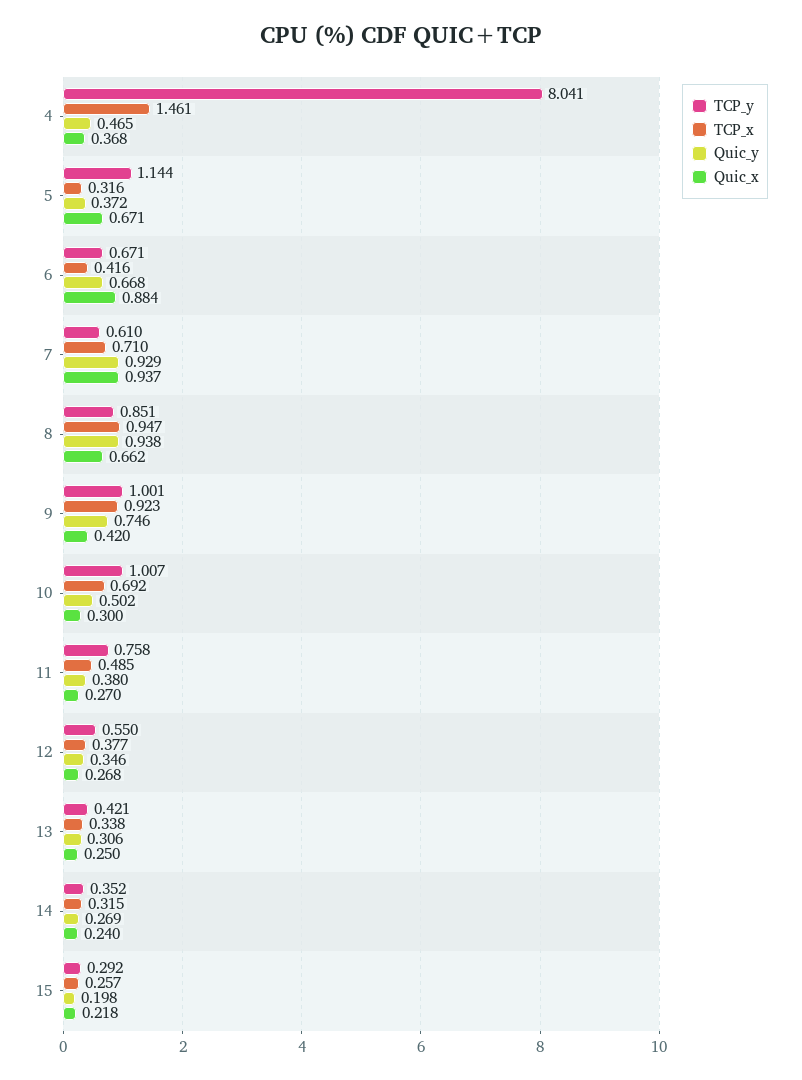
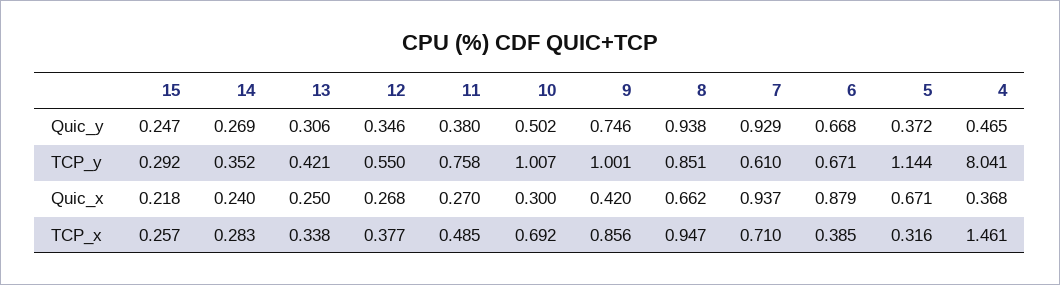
  {
    "TCP_y": {
      "4": 8.041,
      "5": 1.144,
      "6": 0.671,
      "7": 0.61,
      "8": 0.851,
      "9": 1.001,
      "10": 1.007,
      "11": 0.758,
      "12": 0.55,
      "13": 0.421,
      "14": 0.352,
      "15": 0.292
    },
    "TCP_x": {
      "4": 1.461,
      "5": 0.316,
-     "6": 0.416,
+     "6": 0.385,
      "7": 0.71,
      "8": 0.947,
-     "9": 0.923,
+     "9": 0.856,
      "10": 0.692,
      "11": 0.485,
      "12": 0.377,
      "13": 0.338,
-     "14": 0.315,
+     "14": 0.283,
      "15": 0.257
    },
    "Quic_y": {
      "4": 0.465,
      "5": 0.372,
      "6": 0.668,
      "7": 0.929,
      "8": 0.938,
      "9": 0.746,
      "10": 0.502,
      "11": 0.38,
      "12": 0.346,
      "13": 0.306,
      "14": 0.269,
-     "15": 0.198
+     "15": 0.247
    },
    "Quic_x": {
      "4": 0.368,
      "5": 0.671,
-     "6": 0.884,
+     "6": 0.879,
      "7": 0.937,
      "8": 0.662,
      "9": 0.42,
      "10": 0.3,
      "11": 0.27,
      "12": 0.268,
      "13": 0.25,
      "14": 0.24,
      "15": 0.218
    }
  }

